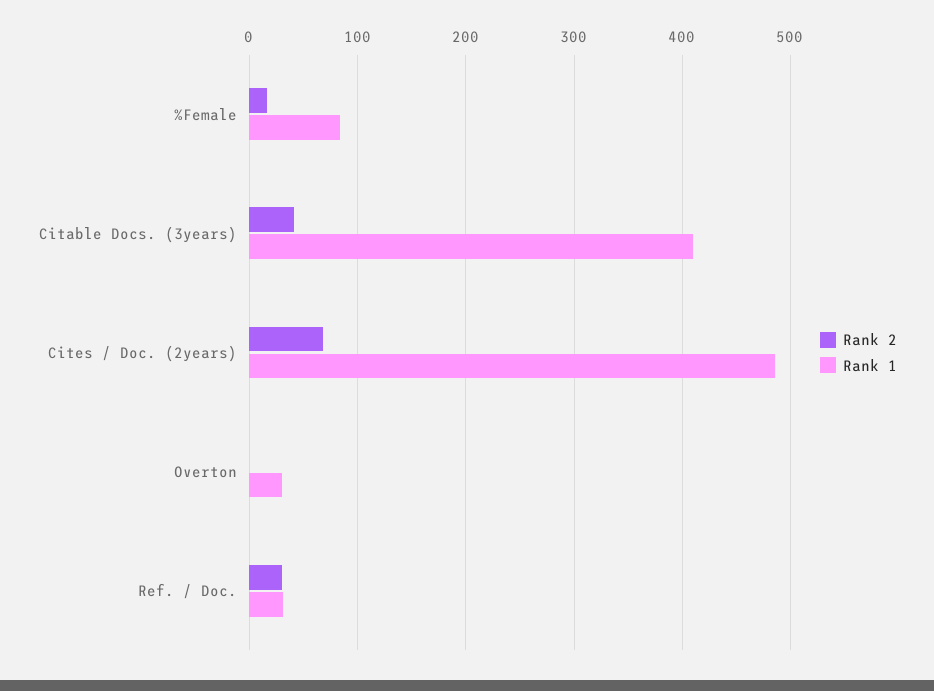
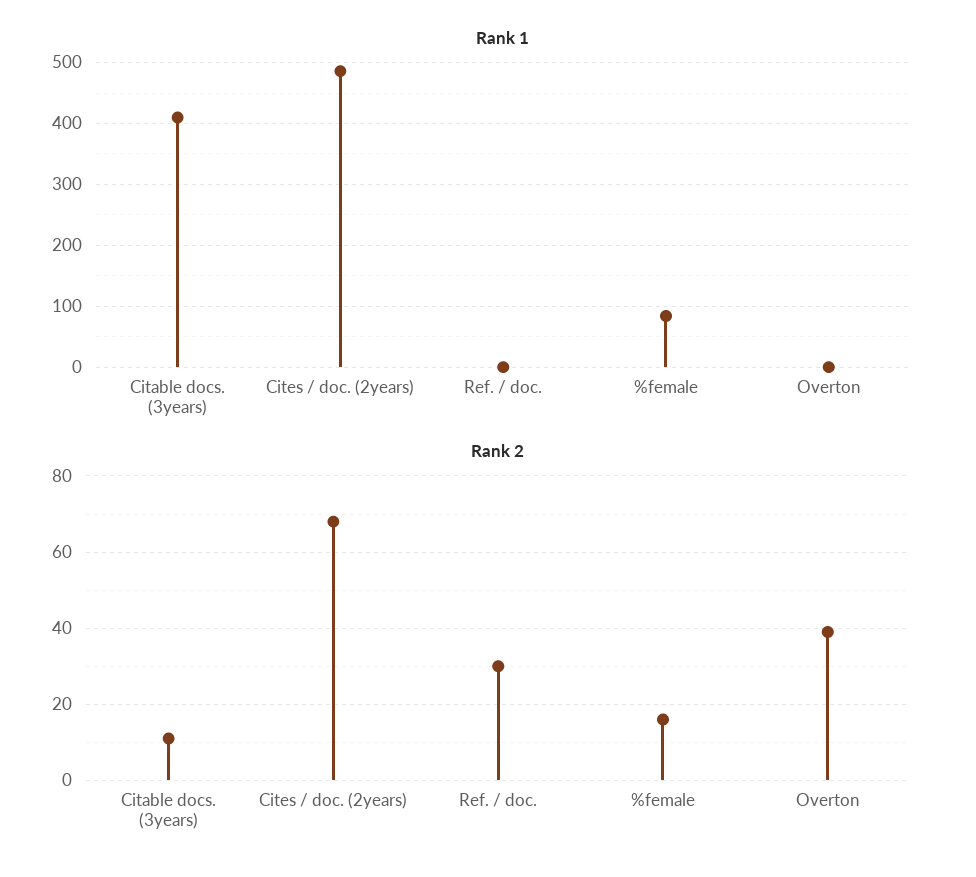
  {
    "Rank 2": {
      "%Female": 15,
-     "Citable Docs. (3years)": 40,
+     "Citable Docs. (3years)": 10,
      "Cites / Doc. (2years)": 70,
-     "Overton": 0,
+     "Overton": 40,
      "Ref. / Doc.": 30
    },
    "Rank 1": {
      "%Female": 80,
      "Citable Docs. (3years)": 410,
      "Cites / Doc. (2years)": 490,
-     "Overton": 30,
+     "Overton": 0,
-     "Ref. / Doc.": 30
+     "Ref. / Doc.": 0
    }
  }

